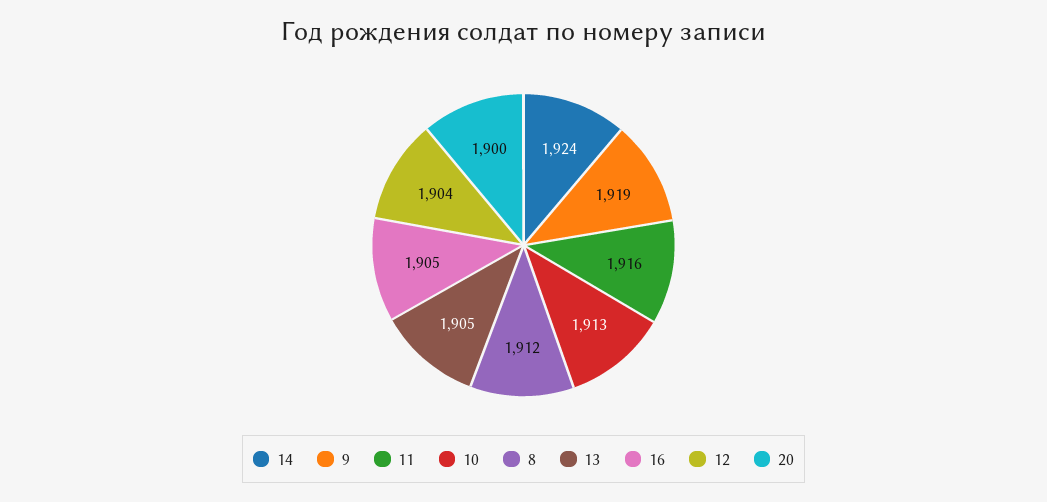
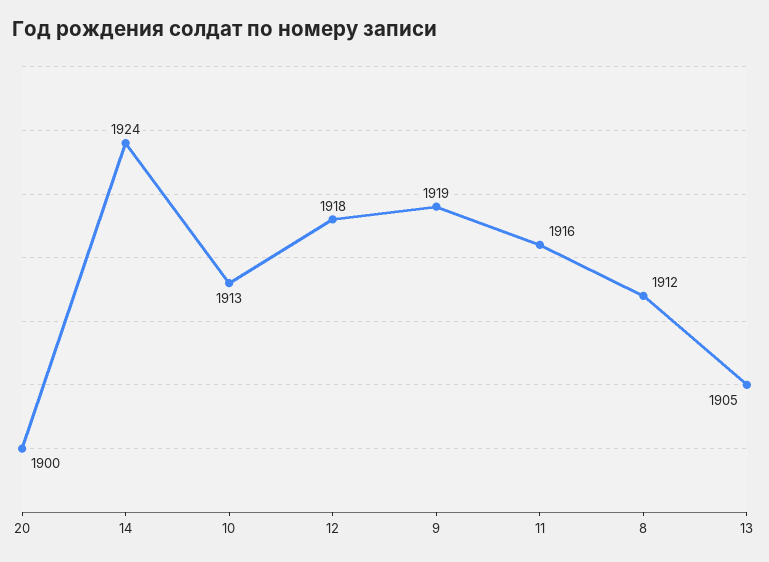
  {
    "14": 1924,
    "9": 1919,
    "11": 1916,
    "10": 1913,
    "8": 1912,
    "13": 1905,
-   "16": 1905,
-   "12": 1904,
+   "12": 1918,
    "20": 1900
  }

